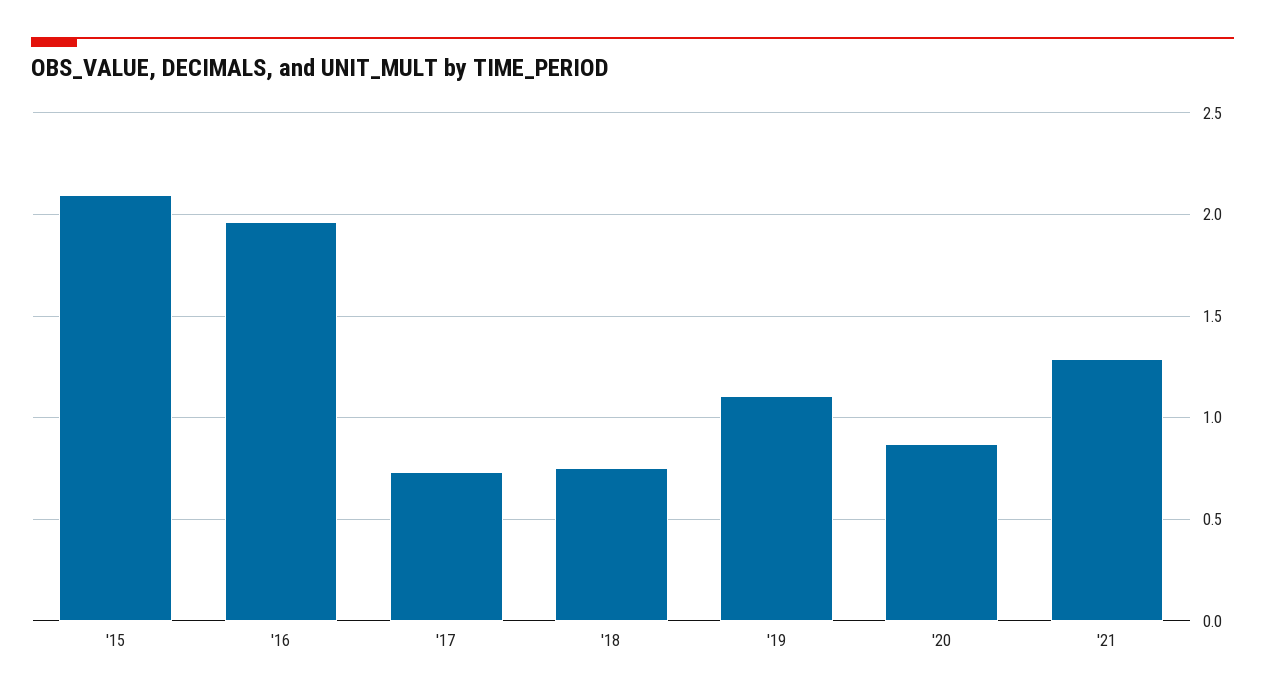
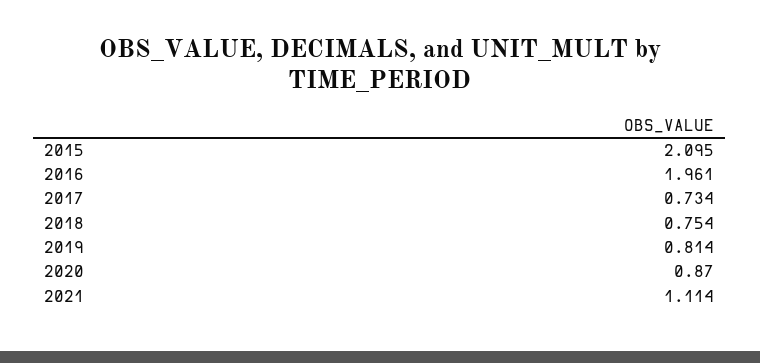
  {
    "'15": 2.095,
    "'16": 1.961,
    "'17": 0.734,
    "'18": 0.754,
-   "'19": 1.1,
+   "'19": 0.814,
    "'20": 0.87,
-   "'21": 1.3
+   "'21": 1.114
  }

